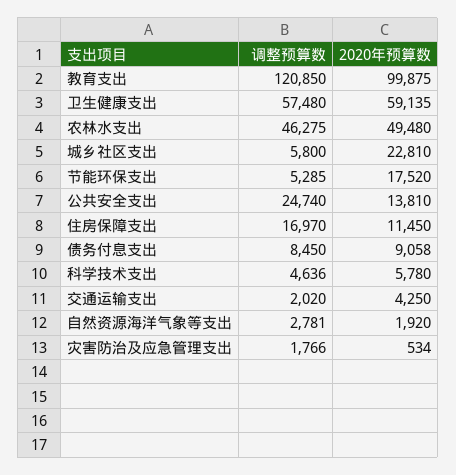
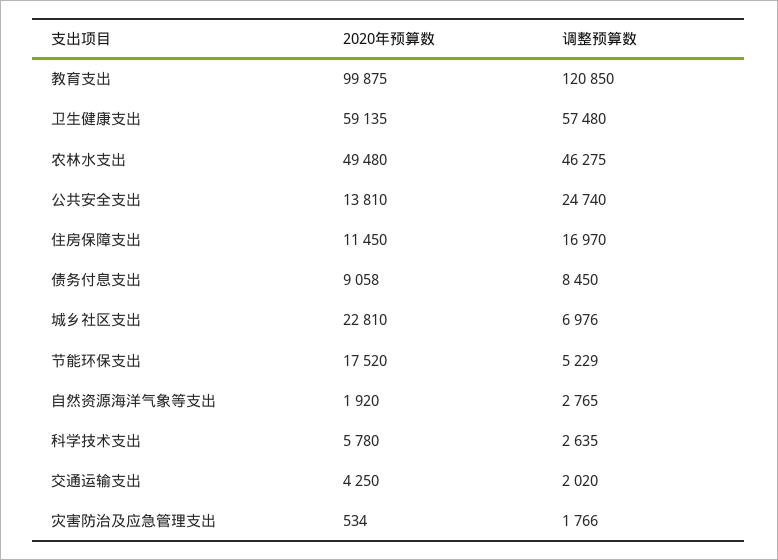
  {
    "调整预算数": {
      "教育支出": 120850,
      "卫生健康支出": 57480,
      "农林水支出": 46275,
-     "城乡社区支出": 5800,
+     "城乡社区支出": 6976,
-     "节能环保支出": 5285,
+     "节能环保支出": 5229,
      "公共安全支出": 24740,
      "住房保障支出": 16970,
      "债务付息支出": 8450,
-     "科学技术支出": 4636,
+     "科学技术支出": 2635,
      "交通运输支出": 2020,
-     "自然资源海洋气象等支出": 2781,
+     "自然资源海洋气象等支出": 2765,
      "灾害防治及应急管理支出": 1766
    },
    "2020年预算数": {
      "教育支出": 99875,
      "卫生健康支出": 59135,
      "农林水支出": 49480,
      "城乡社区支出": 22810,
      "节能环保支出": 17520,
      "公共安全支出": 13810,
      "住房保障支出": 11450,
      "债务付息支出": 9058,
      "科学技术支出": 5780,
      "交通运输支出": 4250,
      "自然资源海洋气象等支出": 1920,
      "灾害防治及应急管理支出": 534
    }
  }

